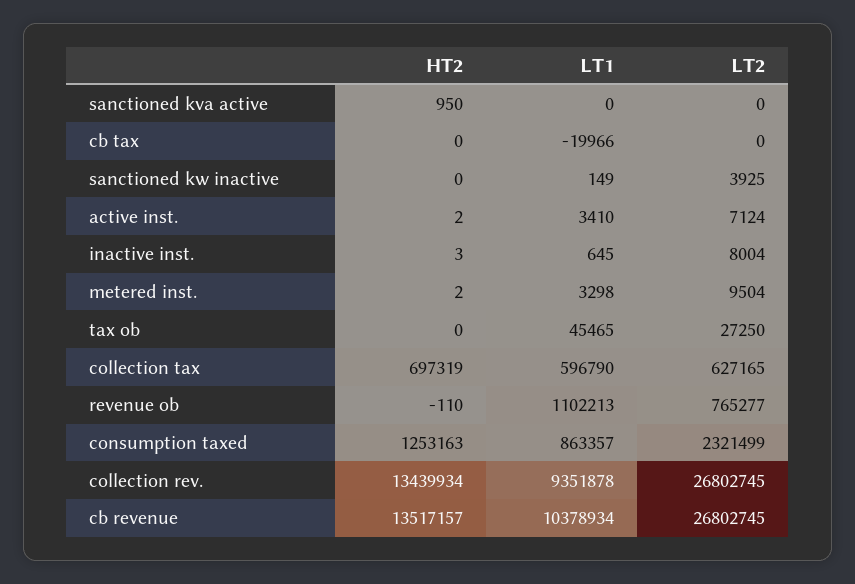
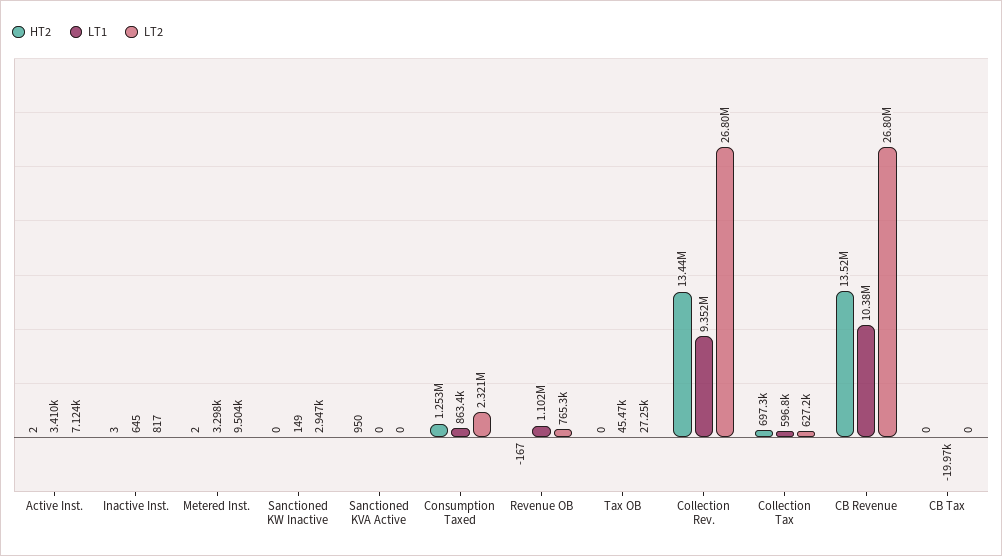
  {
    "HT2": {
      "sanctioned kva active": 950,
      "cb tax": 0,
      "sanctioned kw inactive": 0,
      "active inst.": 2,
      "inactive inst.": 3,
      "metered inst.": 2,
      "tax ob": 0,
      "collection tax": 697319,
-     "revenue ob": -110,
+     "revenue ob": -167,
      "consumption taxed": 1253163,
      "collection rev.": 13439934,
      "cb revenue": 13517157
    },
    "LT1": {
      "sanctioned kva active": 0,
      "cb tax": -19966,
      "sanctioned kw inactive": 149,
      "active inst.": 3410,
      "inactive inst.": 645,
      "metered inst.": 3298,
      "tax ob": 45465,
      "collection tax": 596790,
      "revenue ob": 1102213,
      "consumption taxed": 863357,
      "collection rev.": 9351878,
      "cb revenue": 10378934
    },
    "LT2": {
      "sanctioned kva active": 0,
      "cb tax": 0,
-     "sanctioned kw inactive": 3925,
+     "sanctioned kw inactive": 2947,
      "active inst.": 7124,
-     "inactive inst.": 8004,
+     "inactive inst.": 817,
      "metered inst.": 9504,
      "tax ob": 27250,
      "collection tax": 627165,
      "revenue ob": 765277,
      "consumption taxed": 2321499,
      "collection rev.": 26802745,
      "cb revenue": 26802745
    }
  }

